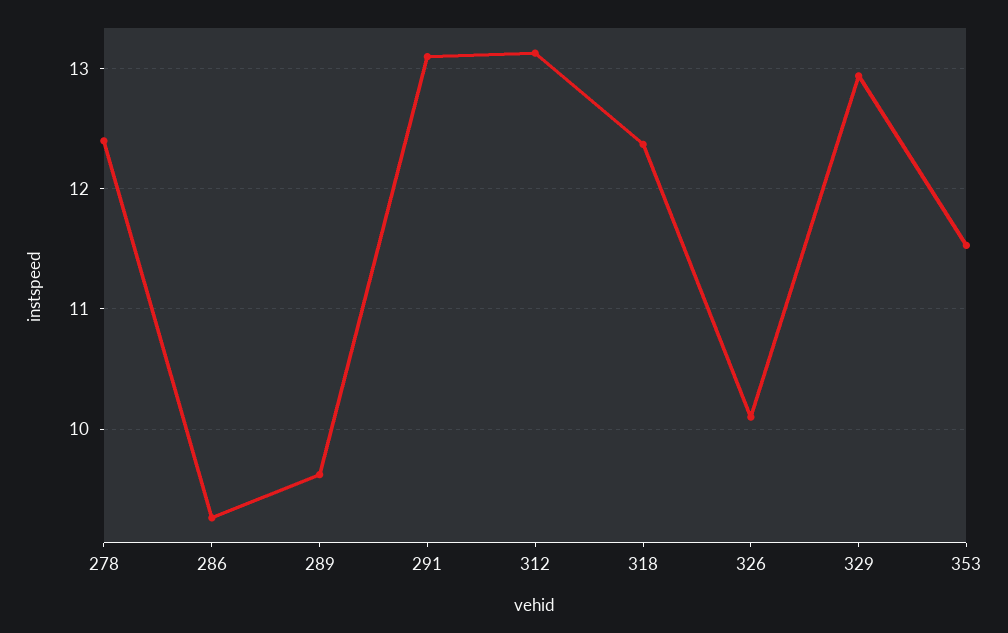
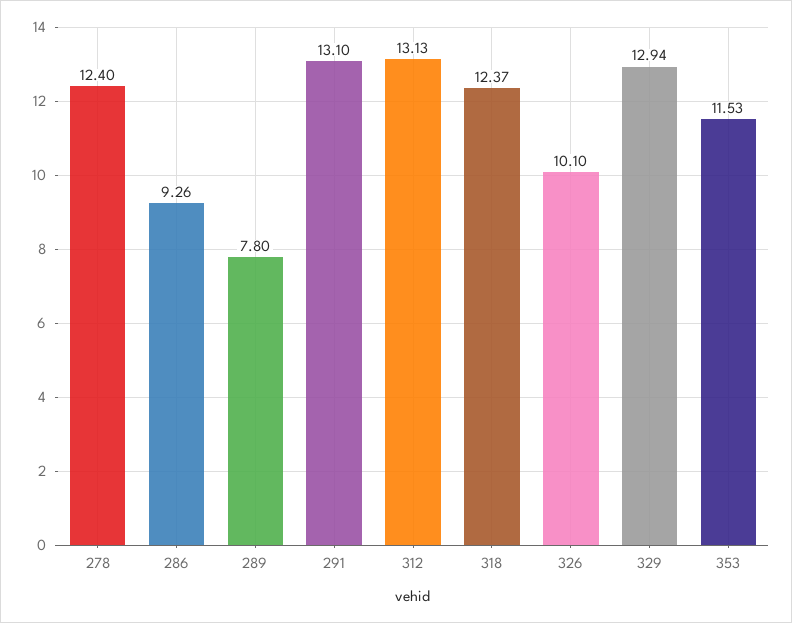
  {
    "278": 12.4,
    "286": 9.26,
-   "289": 9.6,
+   "289": 7.8,
    "291": 13.1,
    "312": 13.13,
    "318": 12.37,
    "326": 10.1,
    "329": 12.94,
    "353": 11.53
  }

